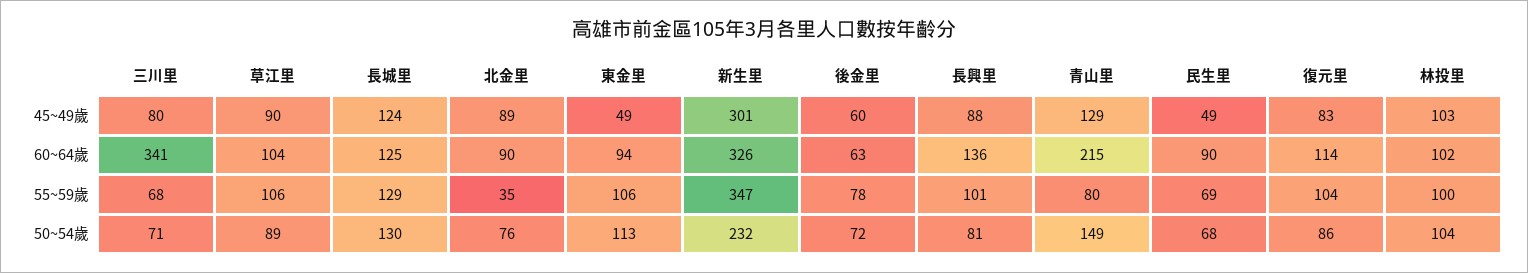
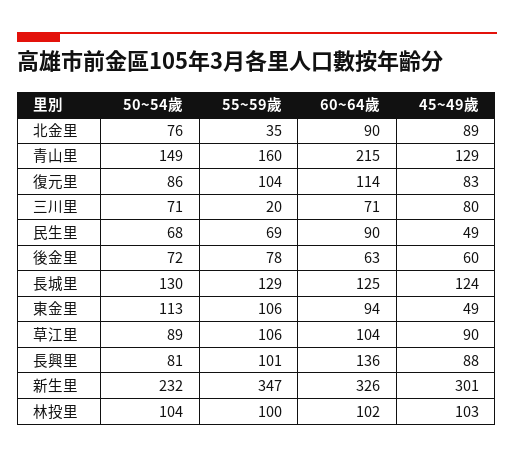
  {
    "三川里": {
      "45~49歲": 80,
-     "60~64歲": 341,
+     "60~64歲": 71,
-     "55~59歲": 68,
+     "55~59歲": 20,
      "50~54歲": 71
    },
    "草江里": {
      "45~49歲": 90,
      "60~64歲": 104,
      "55~59歲": 106,
      "50~54歲": 89
    },
    "長城里": {
      "45~49歲": 124,
      "60~64歲": 125,
      "55~59歲": 129,
      "50~54歲": 130
    },
    "北金里": {
      "45~49歲": 89,
      "60~64歲": 90,
      "55~59歲": 35,
      "50~54歲": 76
    },
    "東金里": {
      "45~49歲": 49,
      "60~64歲": 94,
      "55~59歲": 106,
      "50~54歲": 113
    },
    "新生里": {
      "45~49歲": 301,
      "60~64歲": 326,
      "55~59歲": 347,
      "50~54歲": 232
    },
    "後金里": {
      "45~49歲": 60,
      "60~64歲": 63,
      "55~59歲": 78,
      "50~54歲": 72
    },
    "長興里": {
      "45~49歲": 88,
      "60~64歲": 136,
      "55~59歲": 101,
      "50~54歲": 81
    },
    "青山里": {
      "45~49歲": 129,
      "60~64歲": 215,
-     "55~59歲": 80,
+     "55~59歲": 160,
      "50~54歲": 149
    },
    "民生里": {
      "45~49歲": 49,
      "60~64歲": 90,
      "55~59歲": 69,
      "50~54歲": 68
    },
    "復元里": {
      "45~49歲": 83,
      "60~64歲": 114,
      "55~59歲": 104,
      "50~54歲": 86
    },
    "林投里": {
      "45~49歲": 103,
      "60~64歲": 102,
      "55~59歲": 100,
      "50~54歲": 104
    }
  }

